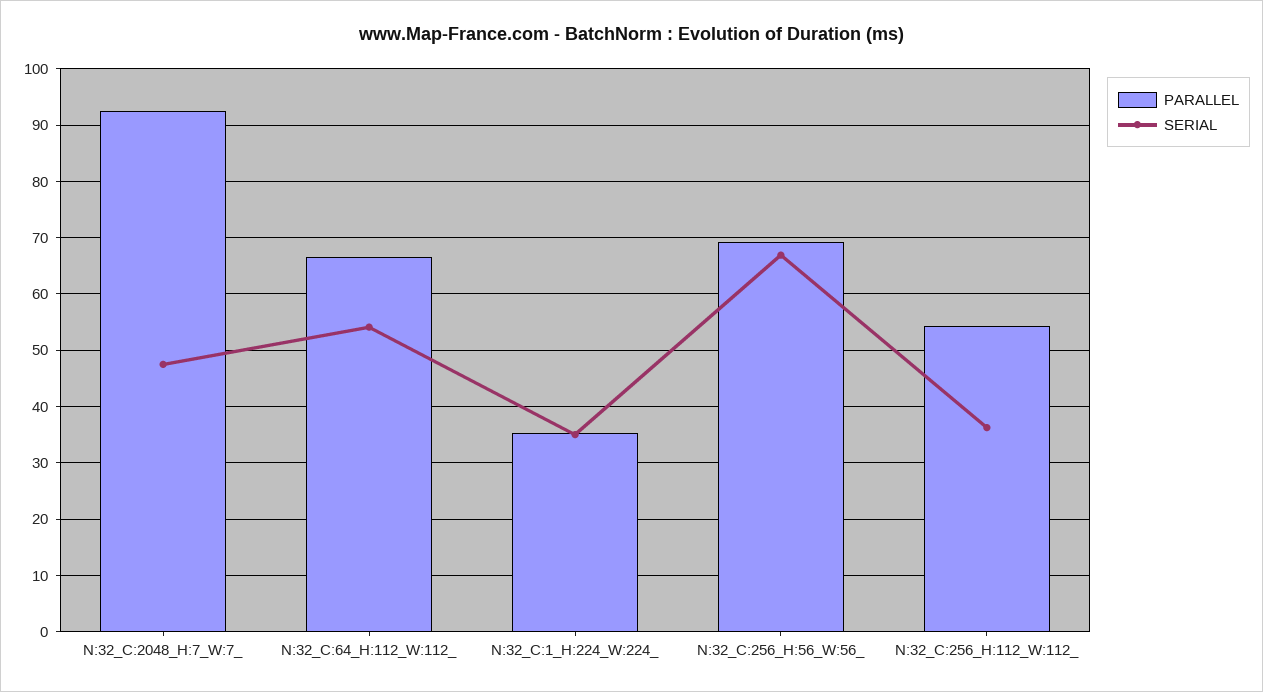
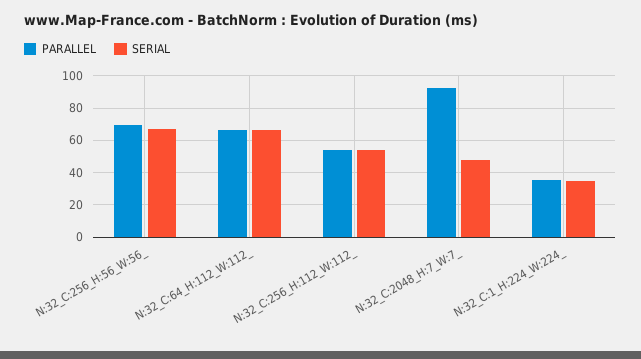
  {
    "PARALLEL": {
      "N:32_C:2048_H:7_W:7_": 92,
      "N:32_C:64_H:112_W:112_": 66,
      "N:32_C:1_H:224_W:224_": 36,
      "N:32_C:256_H:56_W:56_": 70,
      "N:32_C:256_H:112_W:112_": 54
    },
    "SERIAL": {
      "N:32_C:2048_H:7_W:7_": 48,
-     "N:32_C:64_H:112_W:112_": 54,
+     "N:32_C:64_H:112_W:112_": 65,
      "N:32_C:1_H:224_W:224_": 36,
      "N:32_C:256_H:56_W:56_": 66,
-     "N:32_C:256_H:112_W:112_": 36
+     "N:32_C:256_H:112_W:112_": 55
    }
  }

